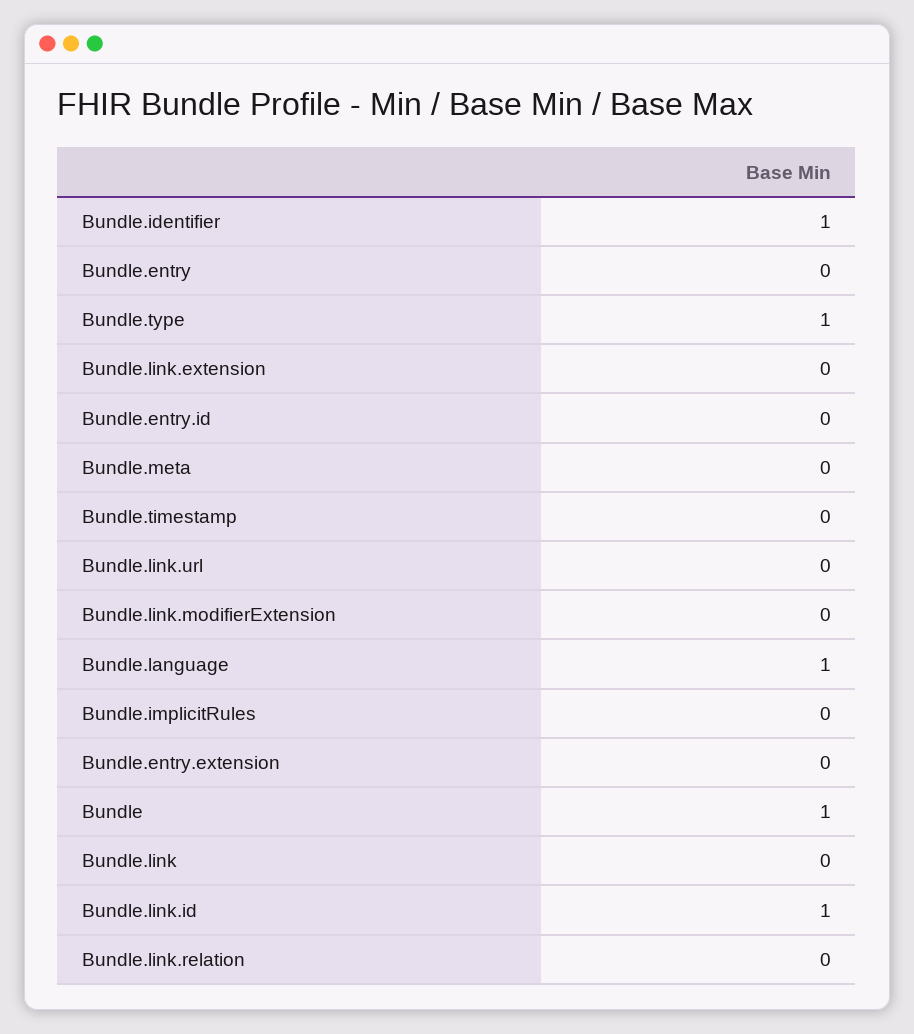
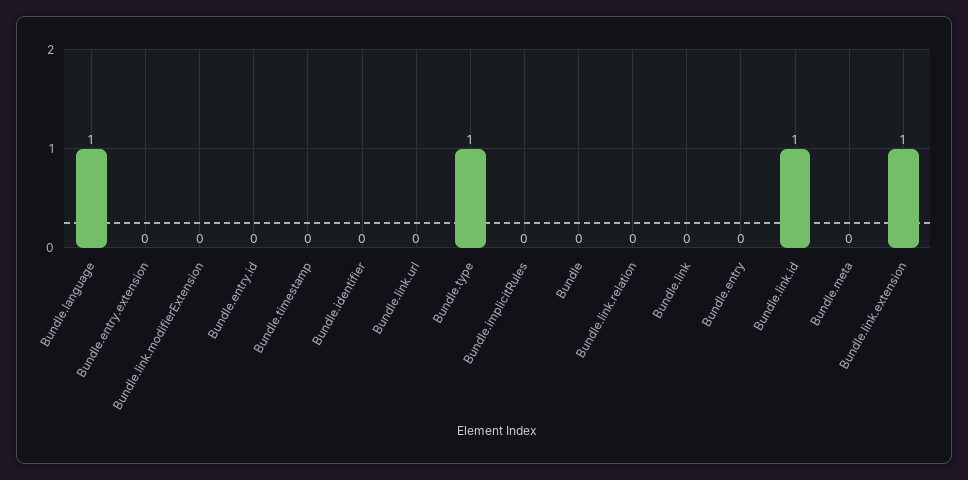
  {
-   "Bundle.identifier": 1,
+   "Bundle.identifier": 0,
    "Bundle.entry": 0,
    "Bundle.type": 1,
-   "Bundle.link.extension": 0,
+   "Bundle.link.extension": 1,
    "Bundle.entry.id": 0,
    "Bundle.meta": 0,
    "Bundle.timestamp": 0,
    "Bundle.link.url": 0,
    "Bundle.link.modifierExtension": 0,
    "Bundle.language": 1,
    "Bundle.implicitRules": 0,
    "Bundle.entry.extension": 0,
-   "Bundle": 1,
+   "Bundle": 0,
    "Bundle.link": 0,
    "Bundle.link.id": 1,
    "Bundle.link.relation": 0
  }

